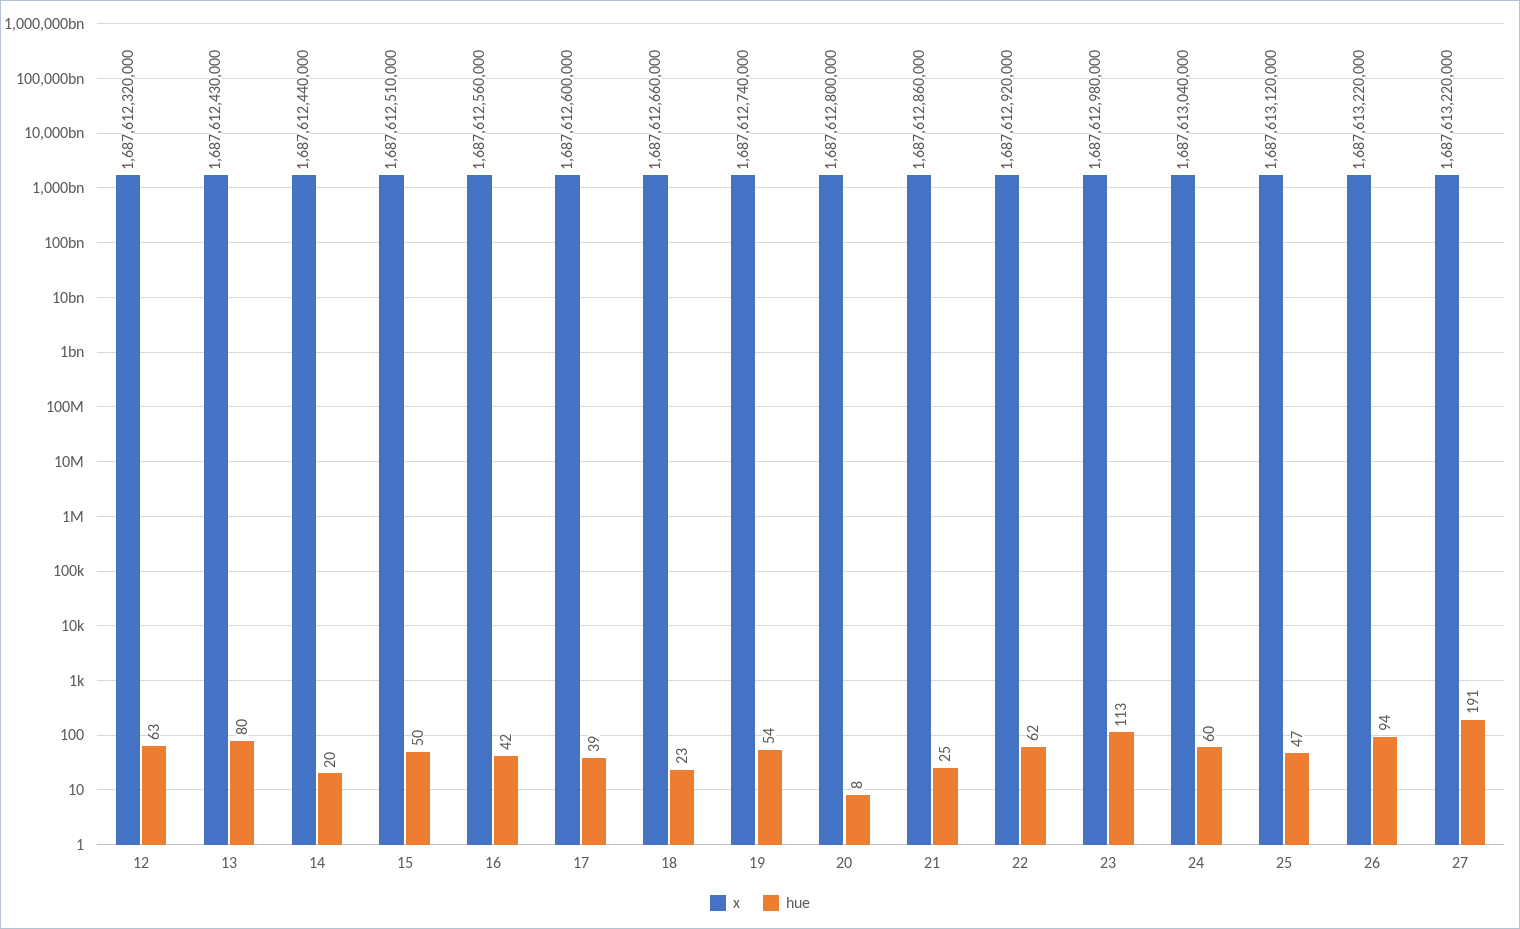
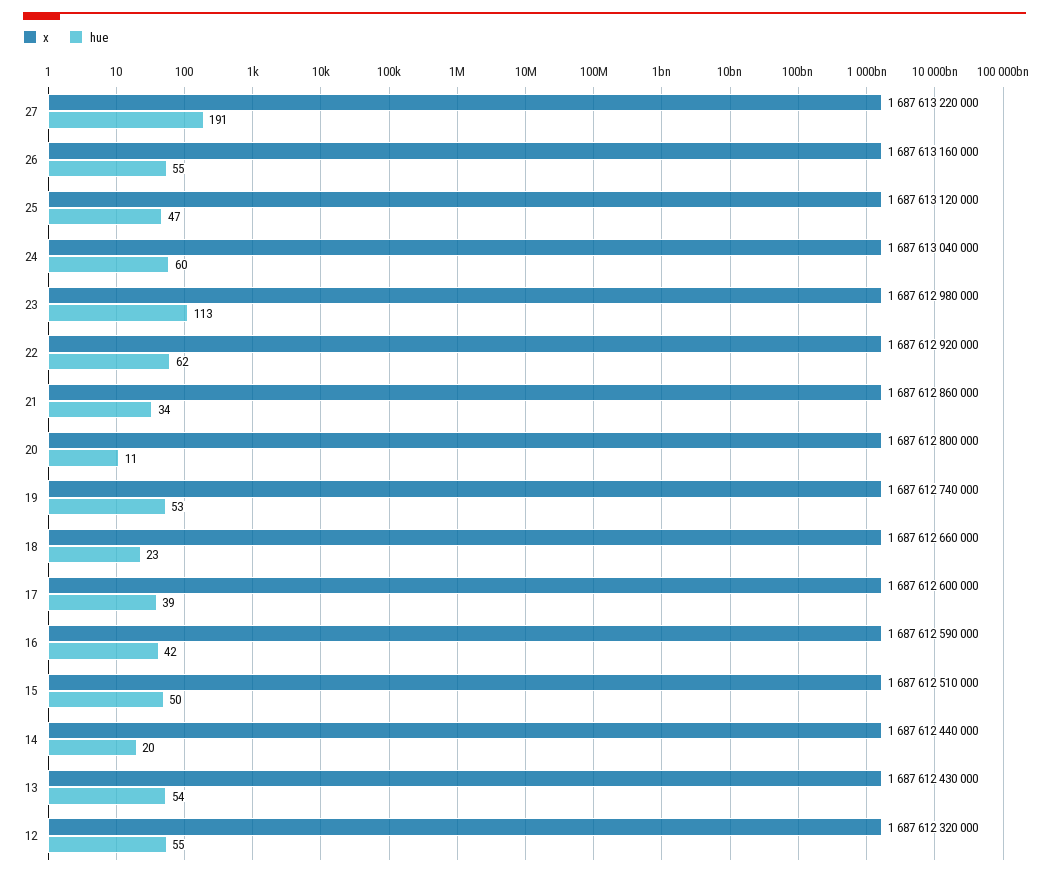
  {
    "x": {
      "12": 1687612320000,
      "13": 1687612430000,
      "14": 1687612440000,
      "15": 1687612510000,
-     "16": 1687612560000,
+     "16": 1687612590000,
      "17": 1687612600000,
      "18": 1687612660000,
      "19": 1687612740000,
      "20": 1687612800000,
      "21": 1687612860000,
      "22": 1687612920000,
      "23": 1687612980000,
      "24": 1687613040000,
      "25": 1687613120000,
-     "26": 1687613220000,
+     "26": 1687613160000,
      "27": 1687613220000
    },
    "hue": {
-     "12": 63,
+     "12": 55,
-     "13": 80,
+     "13": 54,
      "14": 20,
      "15": 50,
      "16": 42,
      "17": 39,
      "18": 23,
-     "19": 54,
+     "19": 53,
-     "20": 8,
+     "20": 11,
-     "21": 25,
+     "21": 34,
      "22": 62,
      "23": 113,
      "24": 60,
      "25": 47,
-     "26": 94,
+     "26": 55,
      "27": 191
    }
  }

